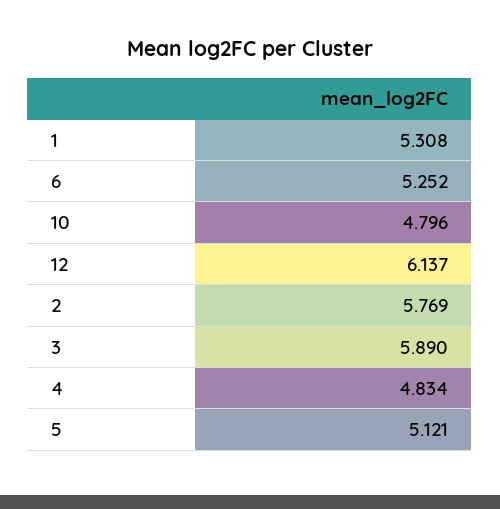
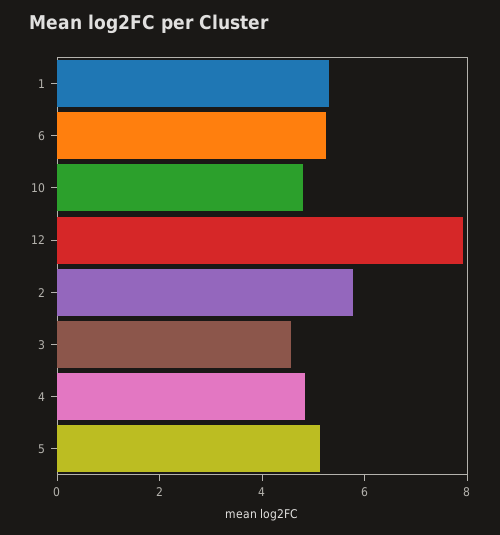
  {
    "1": 5.308,
    "6": 5.252,
    "10": 4.796,
-   "12": 6.137,
+   "12": 8,
    "2": 5.769,
-   "3": 5.89,
+   "3": 4.5,
    "4": 4.834,
    "5": 5.121
  }

